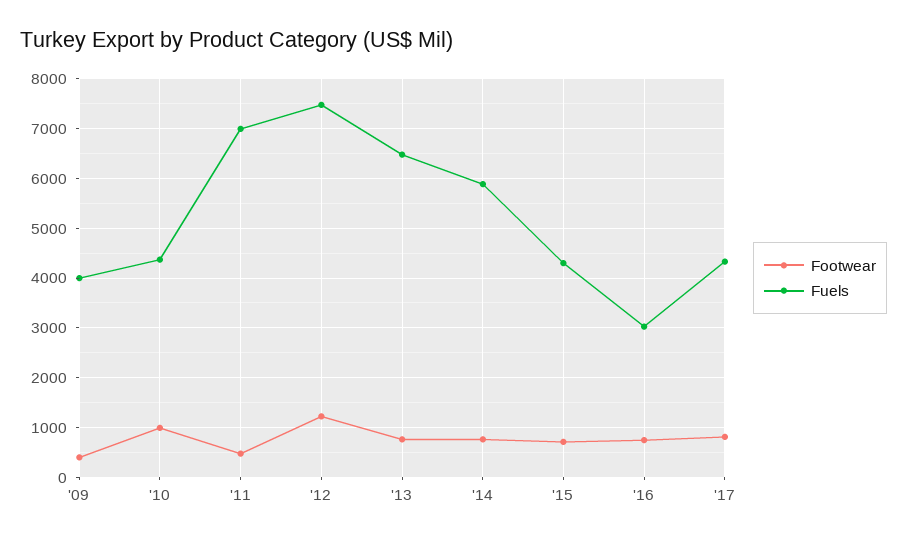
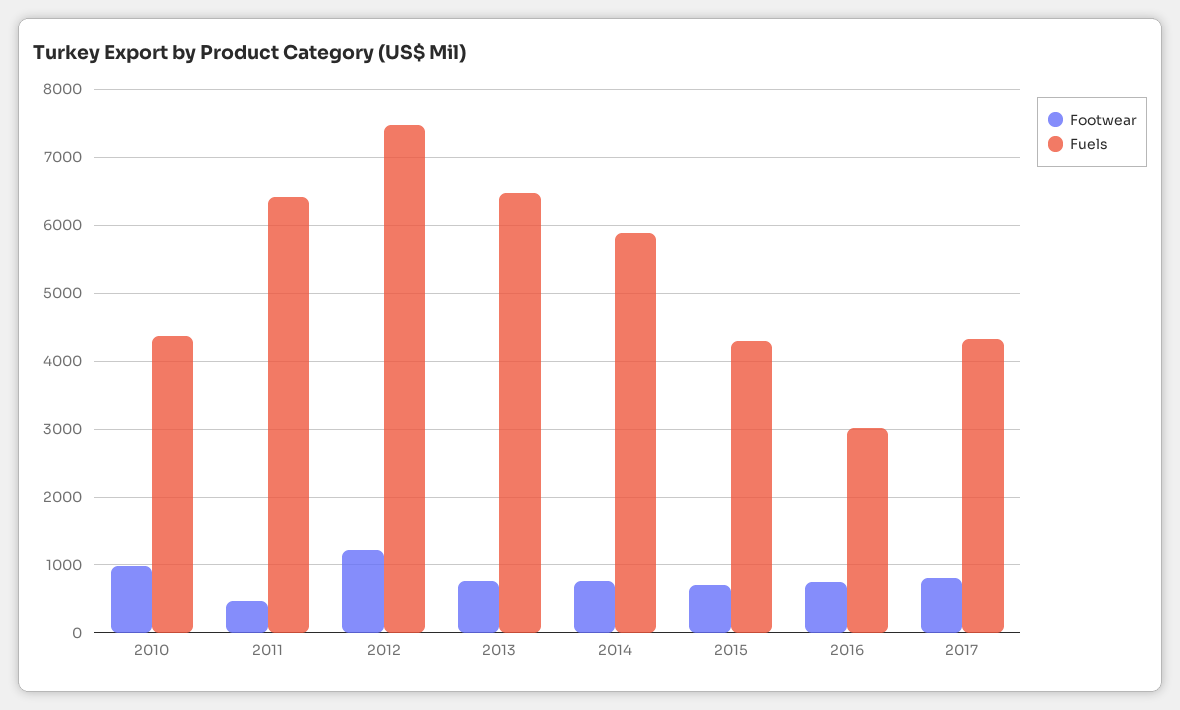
  {
    "Footwear": {
-     "'09": 400,
      "'10": 1000,
      "'11": 500,
      "'12": 1200,
      "'13": 800,
      "'14": 800,
      "'15": 700,
      "'16": 700,
      "'17": 800
    },
    "Fuels": {
-     "'09": 4000,
      "'10": 4400,
-     "'11": 7000,
+     "'11": 6400,
      "'12": 7500,
      "'13": 6500,
      "'14": 5900,
      "'15": 4300,
      "'16": 3000,
      "'17": 4300
    }
  }

